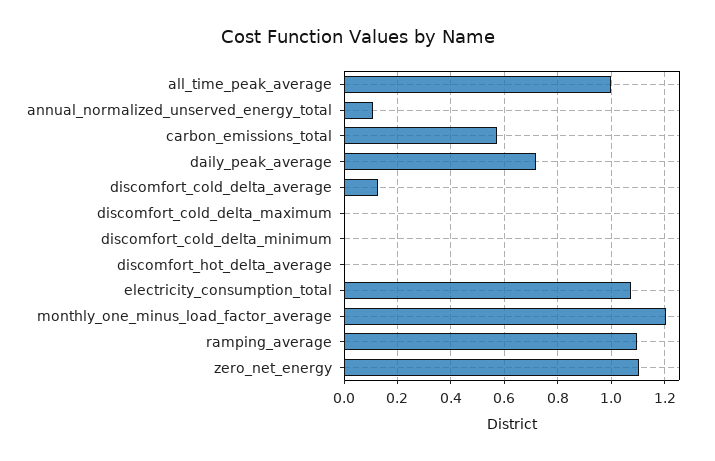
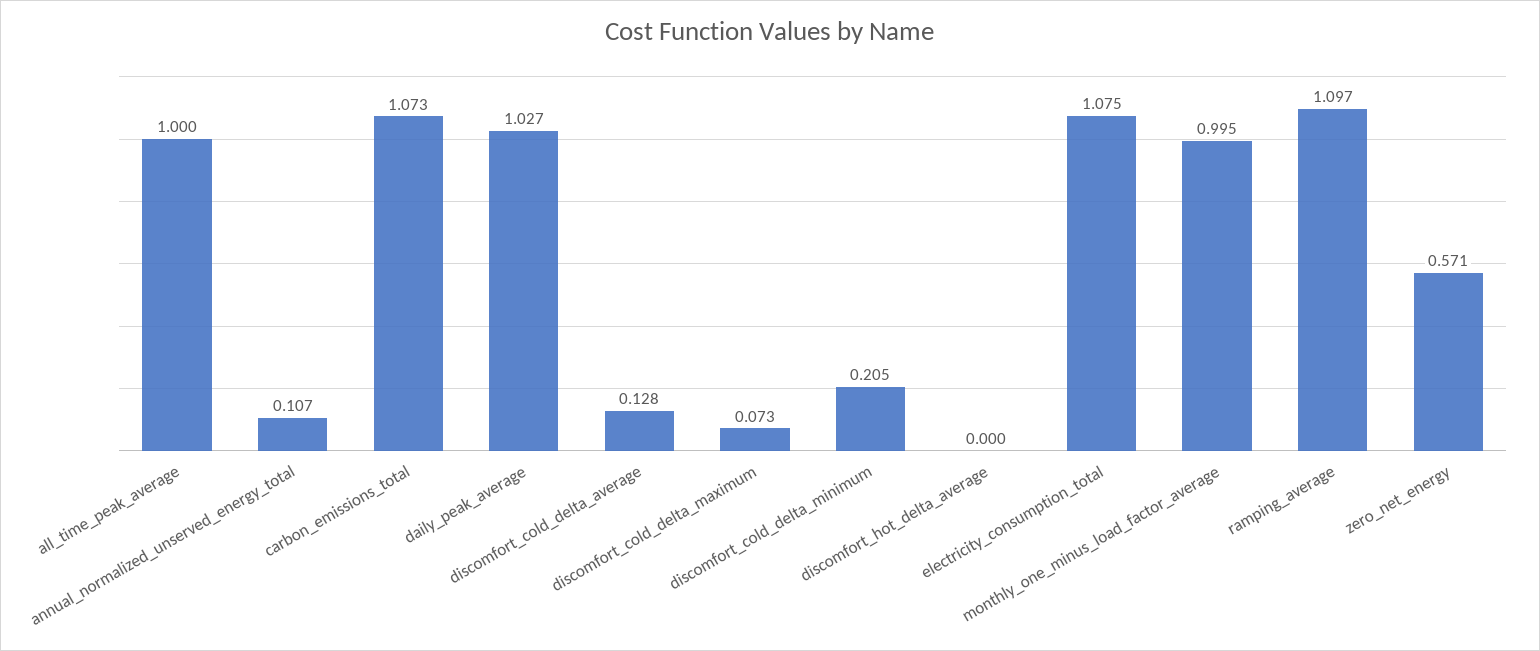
  {
    "all_time_peak_average": 1,
    "annual_normalized_unserved_energy_total": 0.107,
-   "carbon_emissions_total": 0.575,
+   "carbon_emissions_total": 1.073,
-   "daily_peak_average": 0.725,
+   "daily_peak_average": 1.027,
    "discomfort_cold_delta_average": 0.128,
-   "discomfort_cold_delta_maximum": 0,
+   "discomfort_cold_delta_maximum": 0.073,
-   "discomfort_cold_delta_minimum": 0,
+   "discomfort_cold_delta_minimum": 0.205,
    "discomfort_hot_delta_average": 0,
    "electricity_consumption_total": 1.075,
-   "monthly_one_minus_load_factor_average": 1.2,
+   "monthly_one_minus_load_factor_average": 0.995,
    "ramping_average": 1.097,
-   "zero_net_energy": 1.1
+   "zero_net_energy": 0.571
  }

